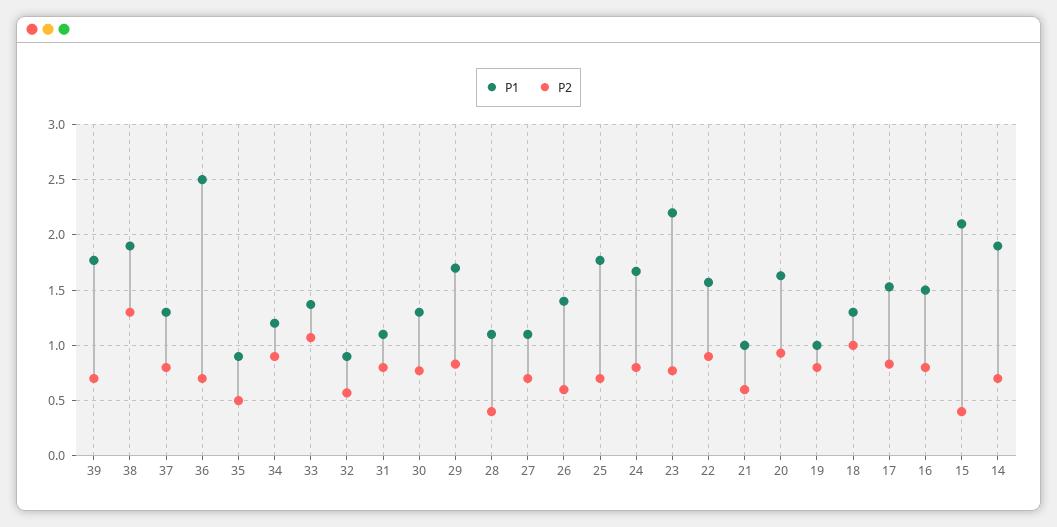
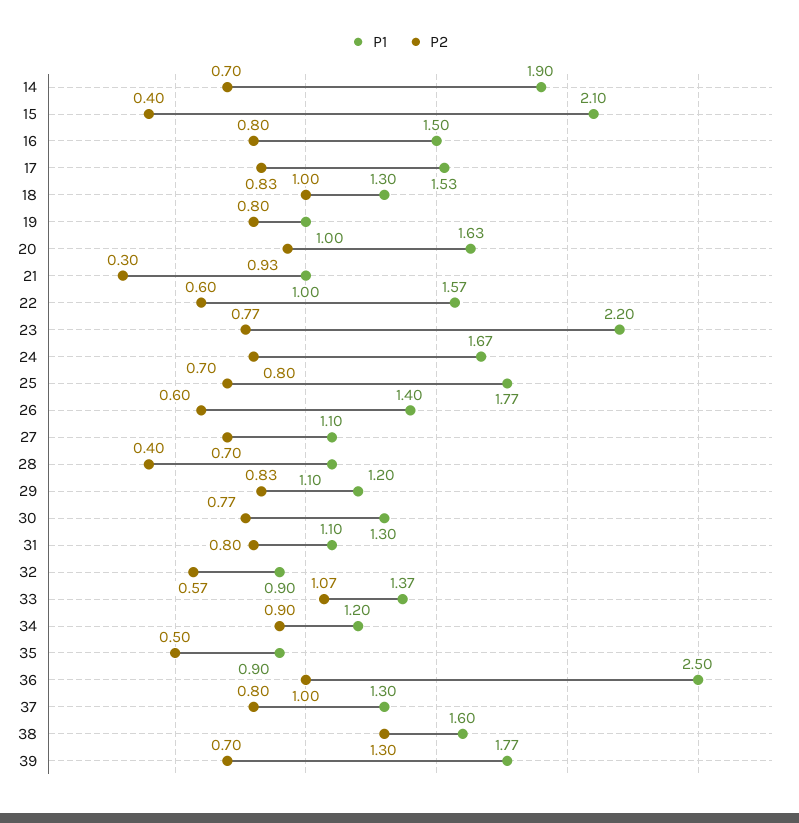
  {
    "P1": {
      "39": 1.77,
-     "38": 1.9,
+     "38": 1.6,
      "37": 1.3,
      "36": 2.5,
      "35": 0.9,
      "34": 1.2,
      "33": 1.37,
      "32": 0.9,
      "31": 1.1,
      "30": 1.3,
-     "29": 1.7,
+     "29": 1.2,
      "28": 1.1,
      "27": 1.1,
      "26": 1.4,
      "25": 1.77,
      "24": 1.67,
      "23": 2.2,
      "22": 1.57,
      "21": 1,
      "20": 1.63,
      "19": 1,
      "18": 1.3,
      "17": 1.53,
      "16": 1.5,
      "15": 2.1,
      "14": 1.9
    },
    "P2": {
      "39": 0.7,
      "38": 1.3,
      "37": 0.8,
-     "36": 0.7,
+     "36": 1,
      "35": 0.5,
      "34": 0.9,
      "33": 1.07,
      "32": 0.57,
      "31": 0.8,
      "30": 0.77,
      "29": 0.83,
      "28": 0.4,
      "27": 0.7,
      "26": 0.6,
      "25": 0.7,
      "24": 0.8,
      "23": 0.77,
-     "22": 0.9,
+     "22": 0.6,
-     "21": 0.6,
+     "21": 0.3,
      "20": 0.93,
      "19": 0.8,
      "18": 1,
      "17": 0.83,
      "16": 0.8,
      "15": 0.4,
      "14": 0.7
    }
  }

